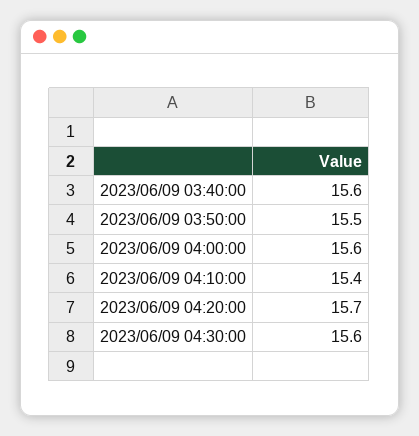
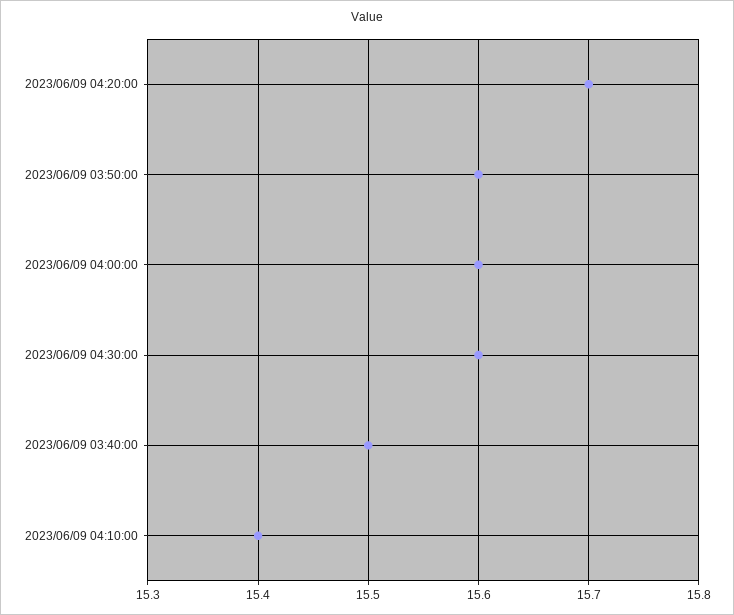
  {
-   "2023/06/09 03:40:00": 15.6,
+   "2023/06/09 03:40:00": 15.5,
-   "2023/06/09 03:50:00": 15.5,
+   "2023/06/09 03:50:00": 15.6,
    "2023/06/09 04:00:00": 15.6,
    "2023/06/09 04:10:00": 15.4,
    "2023/06/09 04:20:00": 15.7,
    "2023/06/09 04:30:00": 15.6
  }

